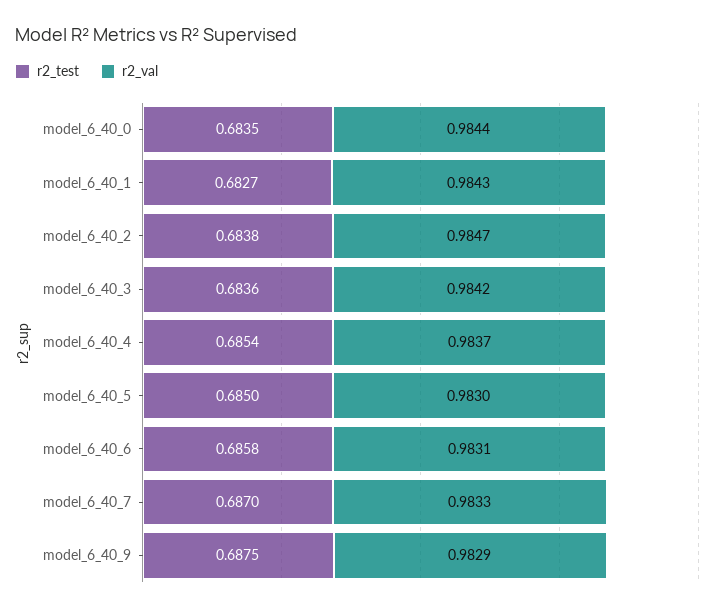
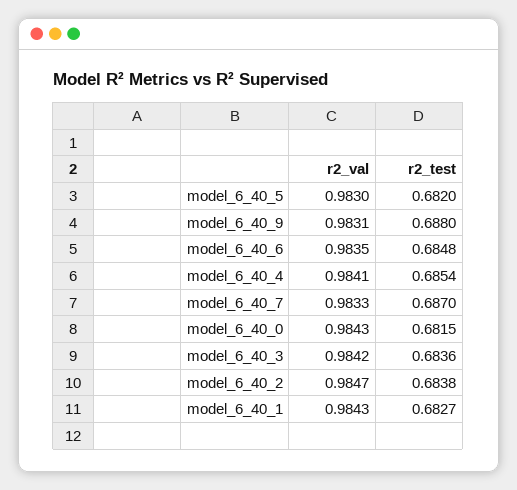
  {
    "r2_test": {
-     "model_6_40_0": 0.6835,
+     "model_6_40_0": 0.6815,
      "model_6_40_1": 0.6827,
      "model_6_40_2": 0.6838,
      "model_6_40_3": 0.6836,
      "model_6_40_4": 0.6854,
-     "model_6_40_5": 0.685,
+     "model_6_40_5": 0.682,
-     "model_6_40_6": 0.6858,
+     "model_6_40_6": 0.6848,
      "model_6_40_7": 0.687,
-     "model_6_40_9": 0.6875
+     "model_6_40_9": 0.688
    },
    "r2_val": {
-     "model_6_40_0": 0.9844,
+     "model_6_40_0": 0.9843,
      "model_6_40_1": 0.9843,
      "model_6_40_2": 0.9847,
      "model_6_40_3": 0.9842,
-     "model_6_40_4": 0.9837,
+     "model_6_40_4": 0.9841,
      "model_6_40_5": 0.983,
-     "model_6_40_6": 0.9831,
+     "model_6_40_6": 0.9835,
      "model_6_40_7": 0.9833,
-     "model_6_40_9": 0.9829
+     "model_6_40_9": 0.9831
    }
  }

